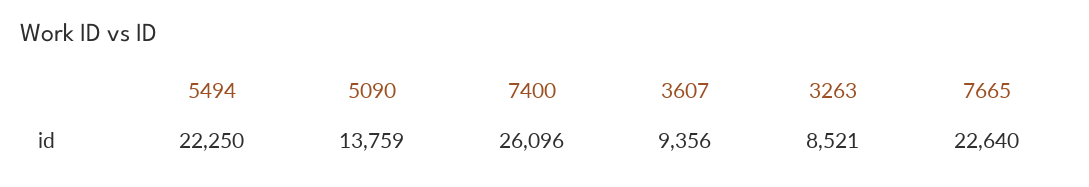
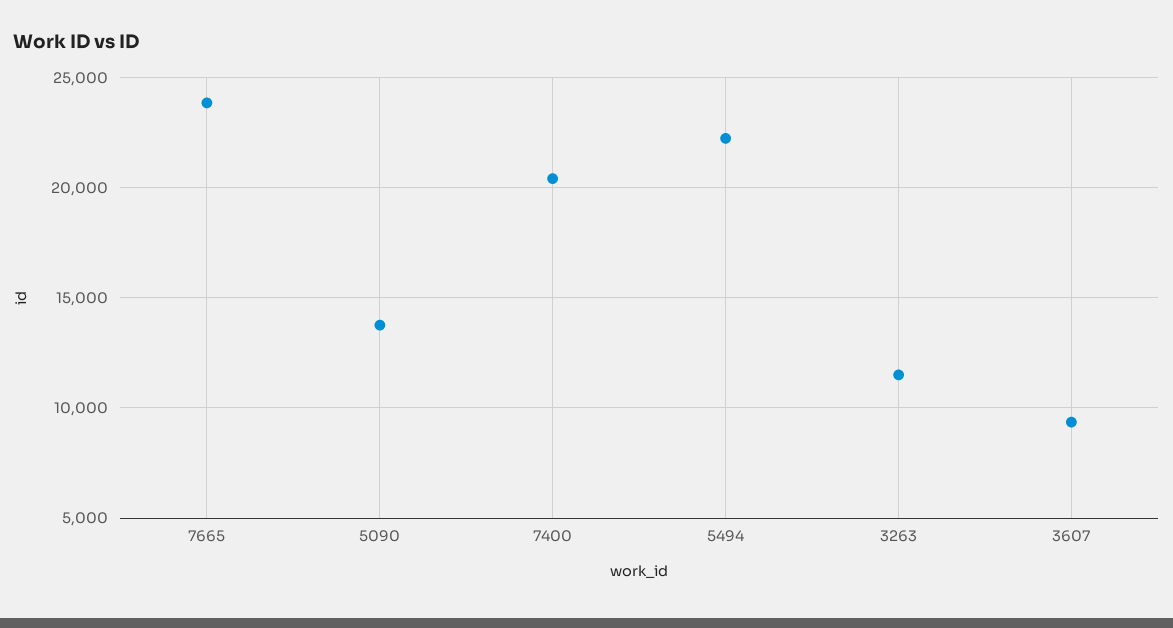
  {
    "5494": 22250,
    "5090": 13759,
-   "7400": 26096,
+   "7400": 20500,
    "3607": 9356,
-   "3263": 8521,
+   "3263": 11500,
-   "7665": 22640
+   "7665": 24000
  }

